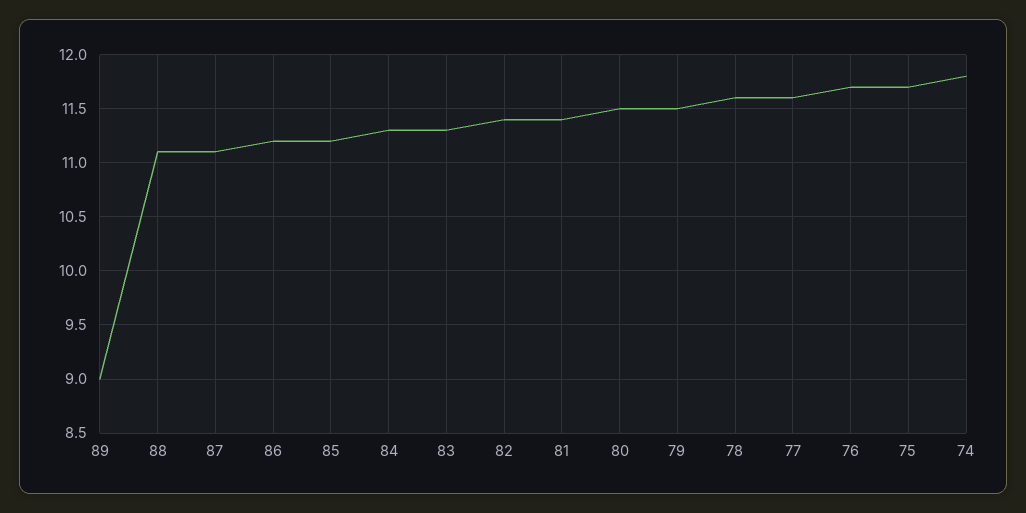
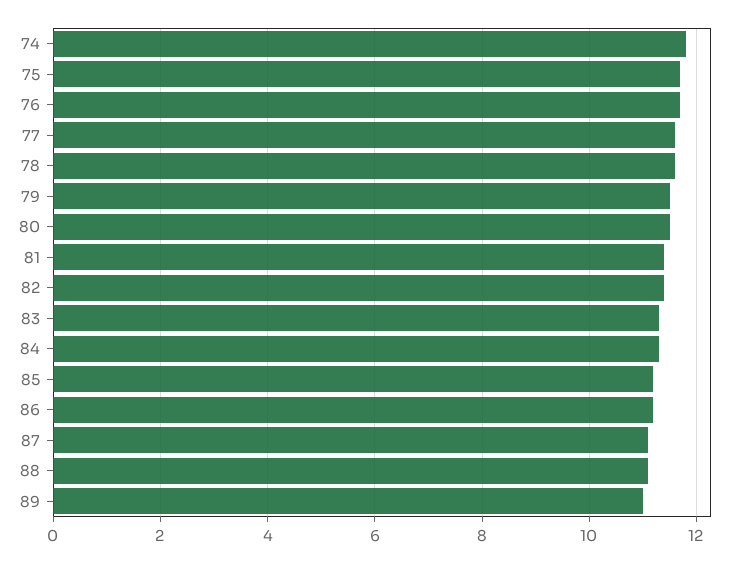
  {
-   "89": 9,
+   "89": 11,
    "88": 11.1,
    "87": 11.1,
    "86": 11.2,
    "85": 11.2,
    "84": 11.3,
    "83": 11.3,
    "82": 11.4,
    "81": 11.4,
    "80": 11.5,
    "79": 11.5,
    "78": 11.6,
    "77": 11.6,
    "76": 11.7,
    "75": 11.7,
    "74": 11.8
  }

